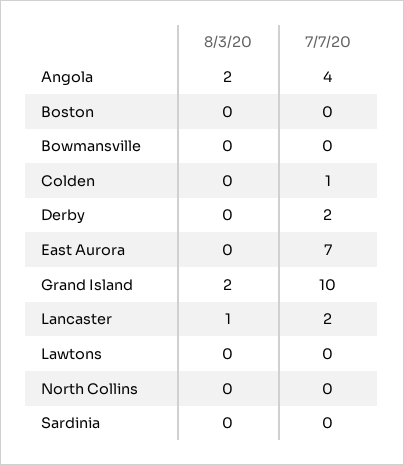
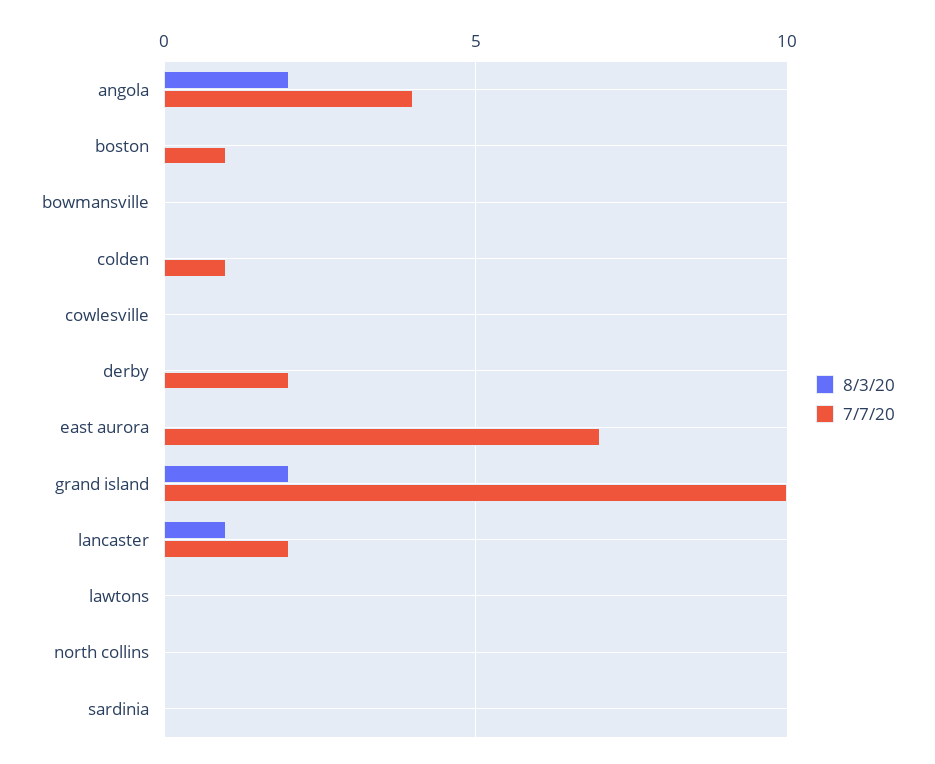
  {
    "8/3/20": {
      "Angola": 2,
      "Boston": 0,
      "Bowmansville": 0,
      "Colden": 0,
      "Derby": 0,
      "East Aurora": 0,
      "Grand Island": 2,
      "Lancaster": 1,
      "Lawtons": 0,
      "North Collins": 0,
-     "Sardinia": 0
+     "Sardinia": 0,
+     "cowlesville": 0
    },
    "7/7/20": {
      "Angola": 4,
-     "Boston": 0,
+     "Boston": 1,
      "Bowmansville": 0,
      "Colden": 1,
      "Derby": 2,
      "East Aurora": 7,
      "Grand Island": 10,
      "Lancaster": 2,
      "Lawtons": 0,
      "North Collins": 0,
-     "Sardinia": 0
+     "Sardinia": 0,
+     "cowlesville": 0
    }
  }

